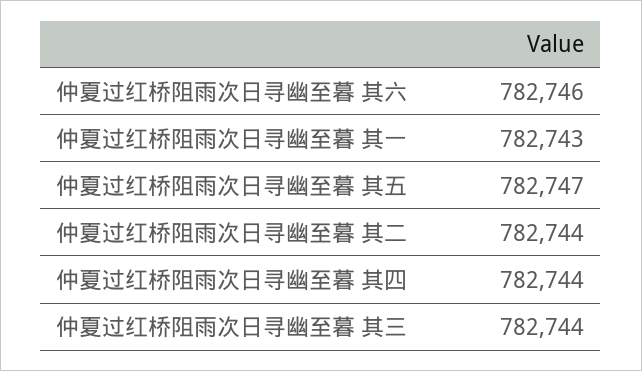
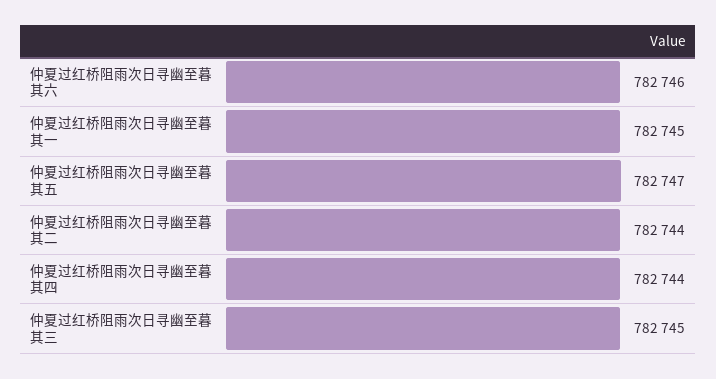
  {
    "仲夏过红桥阻雨次日寻幽至暮 其六": 782746,
-   "仲夏过红桥阻雨次日寻幽至暮 其一": 782743,
+   "仲夏过红桥阻雨次日寻幽至暮 其一": 782745,
    "仲夏过红桥阻雨次日寻幽至暮 其五": 782747,
    "仲夏过红桥阻雨次日寻幽至暮 其二": 782744,
    "仲夏过红桥阻雨次日寻幽至暮 其四": 782744,
-   "仲夏过红桥阻雨次日寻幽至暮 其三": 782744
+   "仲夏过红桥阻雨次日寻幽至暮 其三": 782745
  }

